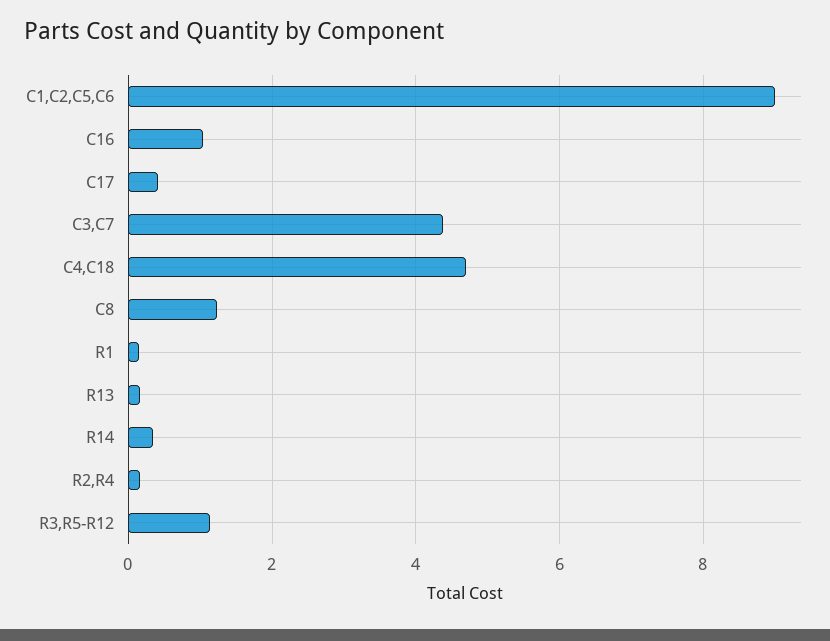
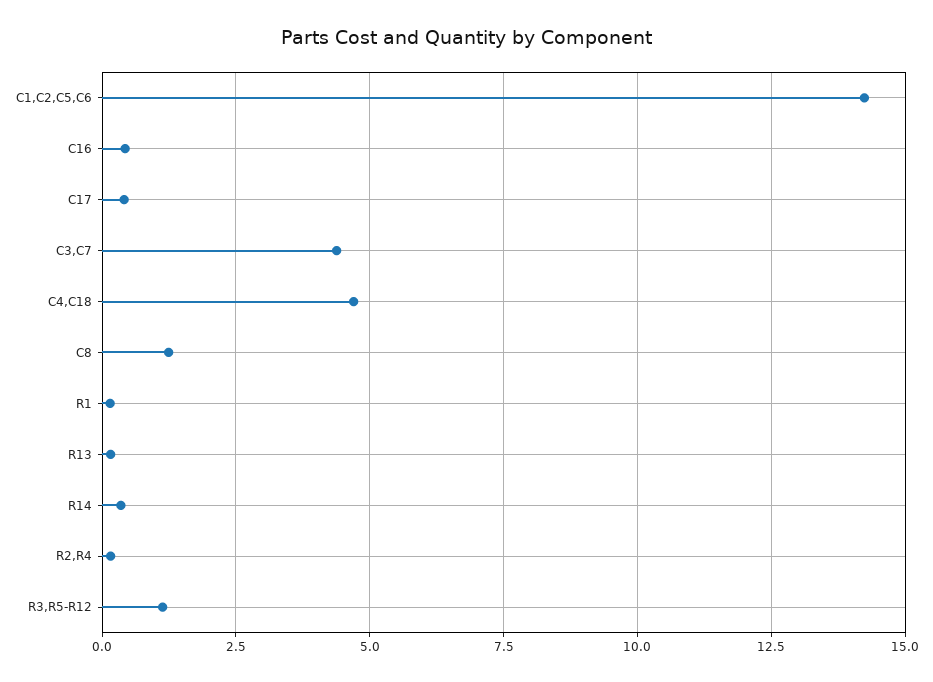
  {
-   "C1,C2,C5,C6": 9,
+   "C1,C2,C5,C6": 14.25,
-   "C16": 1,
+   "C16": 0.5,
    "C17": 0.4,
    "C3,C7": 4.4,
    "C4,C18": 4.8,
    "C8": 1.2,
    "R1": 0.2,
    "R13": 0.2,
    "R14": 0.4,
    "R2,R4": 0.2,
    "R3,R5-R12": 1.2
  }

